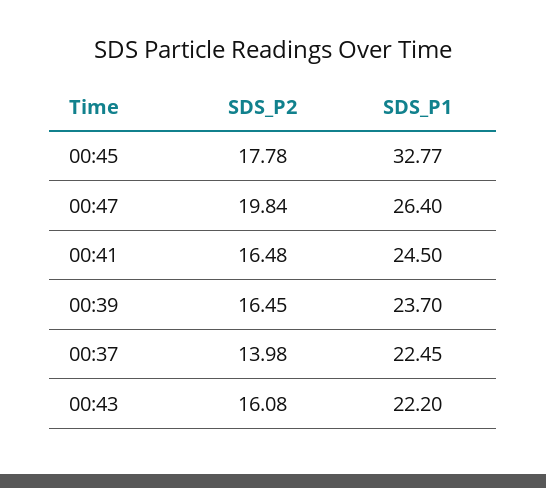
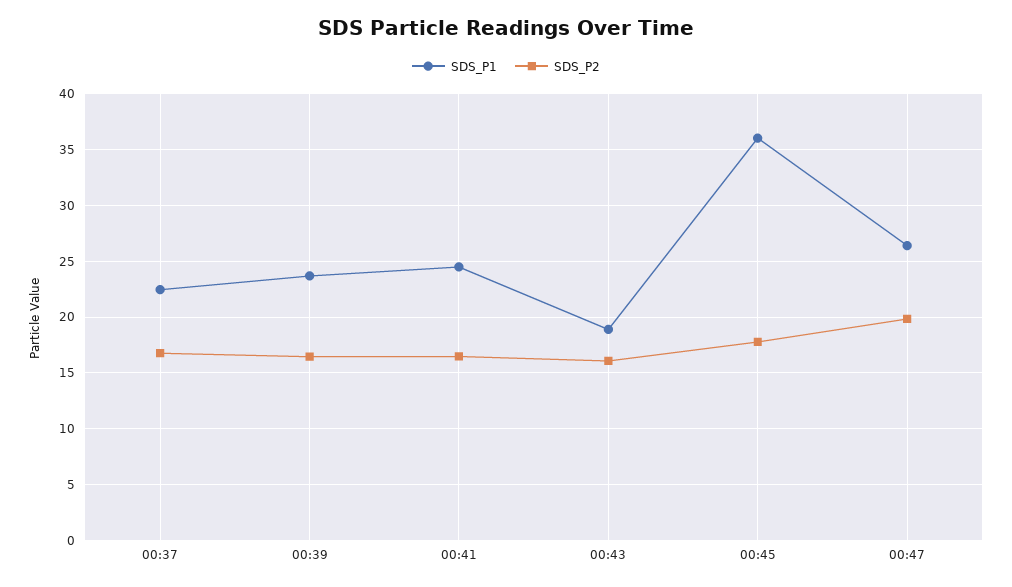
  {
    "SDS_P2": {
      "00:45": 17.78,
      "00:47": 19.84,
      "00:41": 16.48,
      "00:39": 16.45,
-     "00:37": 13.98,
+     "00:37": 17,
      "00:43": 16.08
    },
    "SDS_P1": {
-     "00:45": 32.77,
+     "00:45": 36,
      "00:47": 26.4,
      "00:41": 24.5,
      "00:39": 23.7,
      "00:37": 22.45,
-     "00:43": 22.2
+     "00:43": 19
    }
  }

